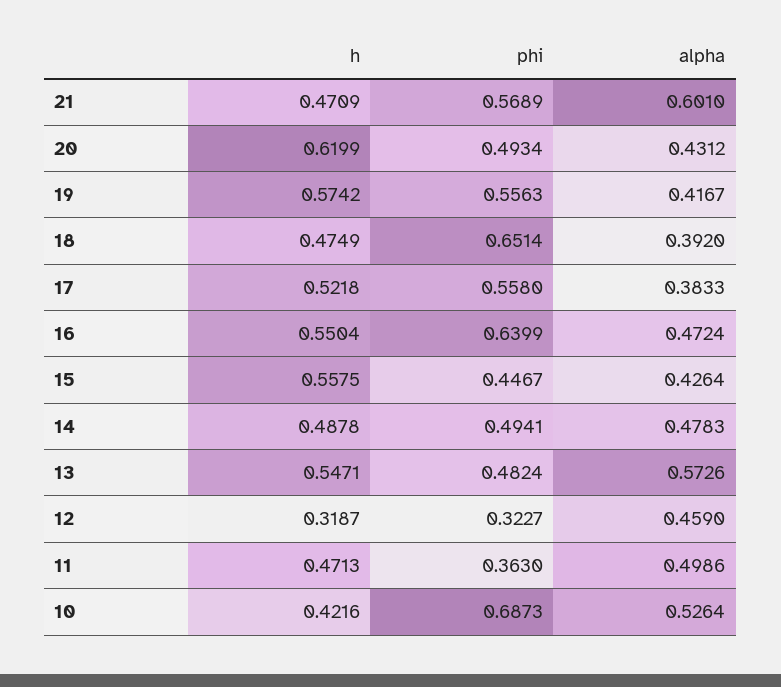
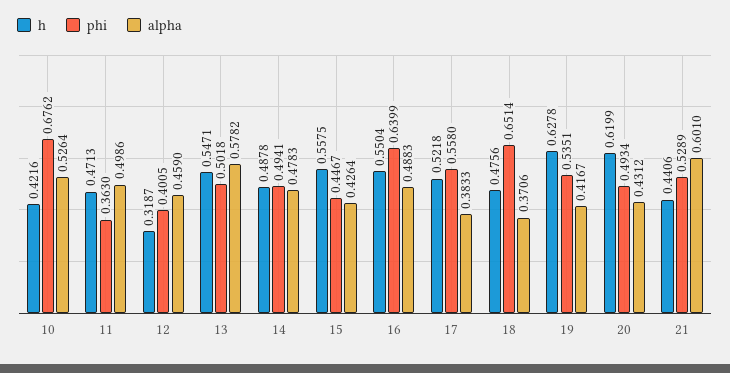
  {
    "h": {
-     "21": 0.4709,
+     "21": 0.4406,
      "20": 0.6199,
-     "19": 0.5742,
+     "19": 0.6278,
-     "18": 0.4749,
+     "18": 0.4756,
      "17": 0.5218,
      "16": 0.5504,
      "15": 0.5575,
      "14": 0.4878,
      "13": 0.5471,
      "12": 0.3187,
      "11": 0.4713,
      "10": 0.4216
    },
    "phi": {
-     "21": 0.5689,
+     "21": 0.5289,
      "20": 0.4934,
-     "19": 0.5563,
+     "19": 0.5351,
      "18": 0.6514,
      "17": 0.558,
      "16": 0.6399,
      "15": 0.4467,
      "14": 0.4941,
-     "13": 0.4824,
+     "13": 0.5018,
-     "12": 0.3227,
+     "12": 0.4005,
      "11": 0.363,
-     "10": 0.6873
+     "10": 0.6762
    },
    "alpha": {
      "21": 0.601,
      "20": 0.4312,
      "19": 0.4167,
-     "18": 0.392,
+     "18": 0.3706,
      "17": 0.3833,
-     "16": 0.4724,
+     "16": 0.4883,
      "15": 0.4264,
      "14": 0.4783,
-     "13": 0.5726,
+     "13": 0.5782,
      "12": 0.459,
      "11": 0.4986,
      "10": 0.5264
    }
  }

